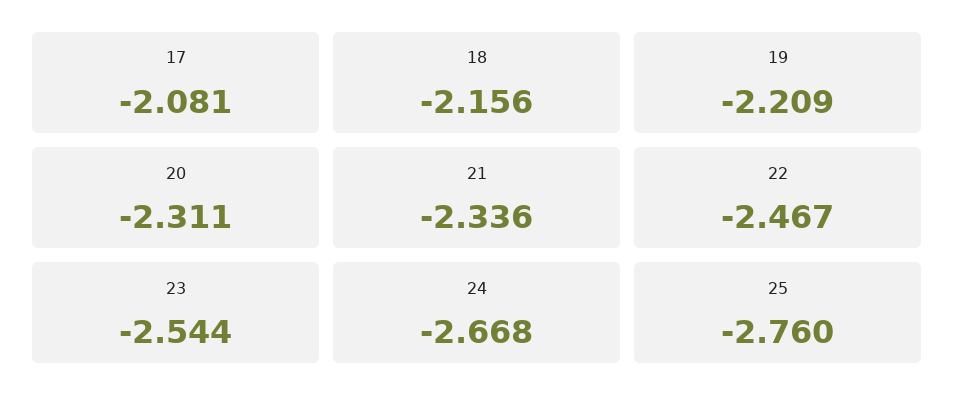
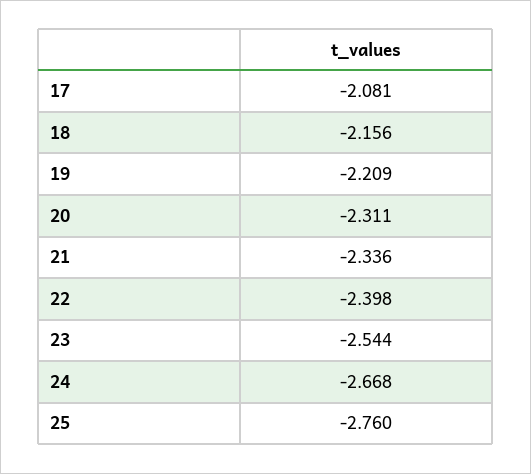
  {
    "17": -2.081,
    "18": -2.156,
    "19": -2.209,
    "20": -2.311,
    "21": -2.336,
-   "22": -2.467,
+   "22": -2.398,
    "23": -2.544,
    "24": -2.668,
    "25": -2.76
  }

